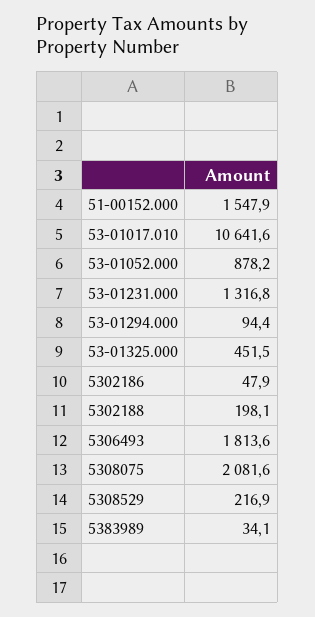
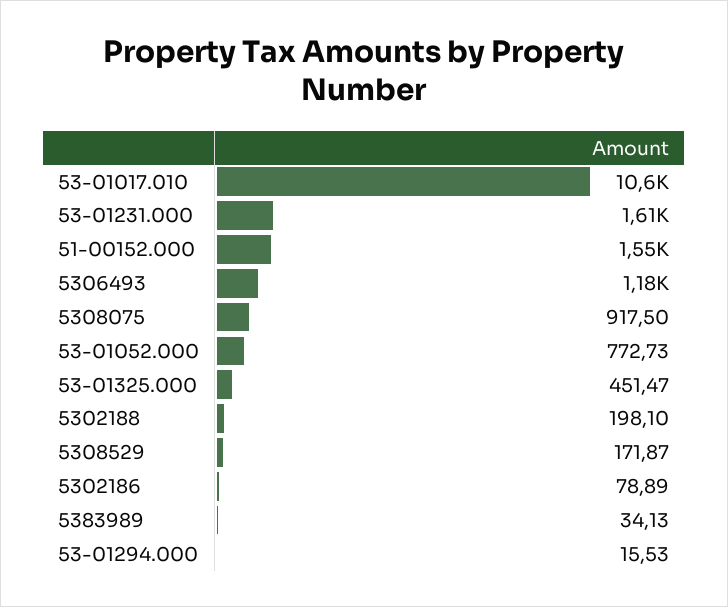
  {
    "51-00152.000": 1547.9,
    "53-01017.010": 10641.6,
-   "53-01052.000": 878.2,
+   "53-01052.000": 772.73,
-   "53-01231.000": 1316.8,
+   "53-01231.000": 1610,
-   "53-01294.000": 94.4,
+   "53-01294.000": 15.53,
    "53-01325.000": 451.47,
-   "5302186": 47.9,
+   "5302186": 78.89,
    "5302188": 198.1,
-   "5306493": 1813.6,
+   "5306493": 1180,
-   "5308075": 2081.6,
+   "5308075": 917.5,
-   "5308529": 216.9,
+   "5308529": 171.87,
    "5383989": 34.13
  }

